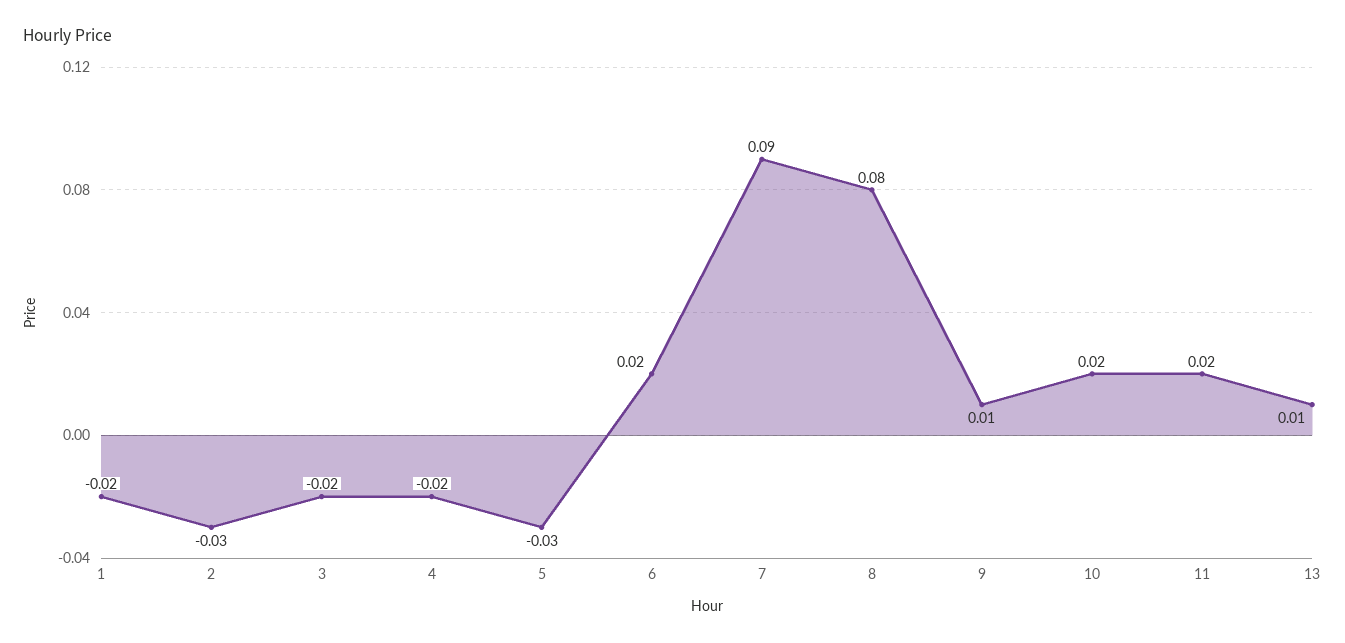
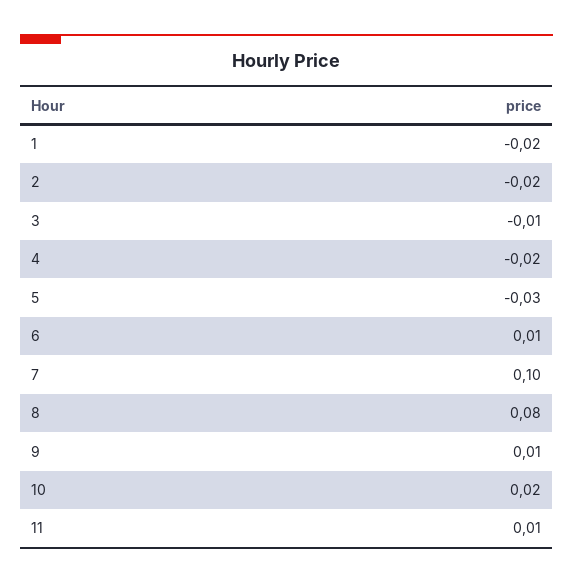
  {
    "1": -0.02,
-   "2": -0.03,
+   "2": -0.02,
-   "3": -0.02,
+   "3": -0.01,
    "4": -0.02,
    "5": -0.03,
-   "6": 0.02,
+   "6": 0.01,
-   "7": 0.09,
+   "7": 0.1,
    "8": 0.08,
    "9": 0.01,
    "10": 0.02,
-   "11": 0.02,
+   "11": 0.01
-   "13": 0.01
  }

